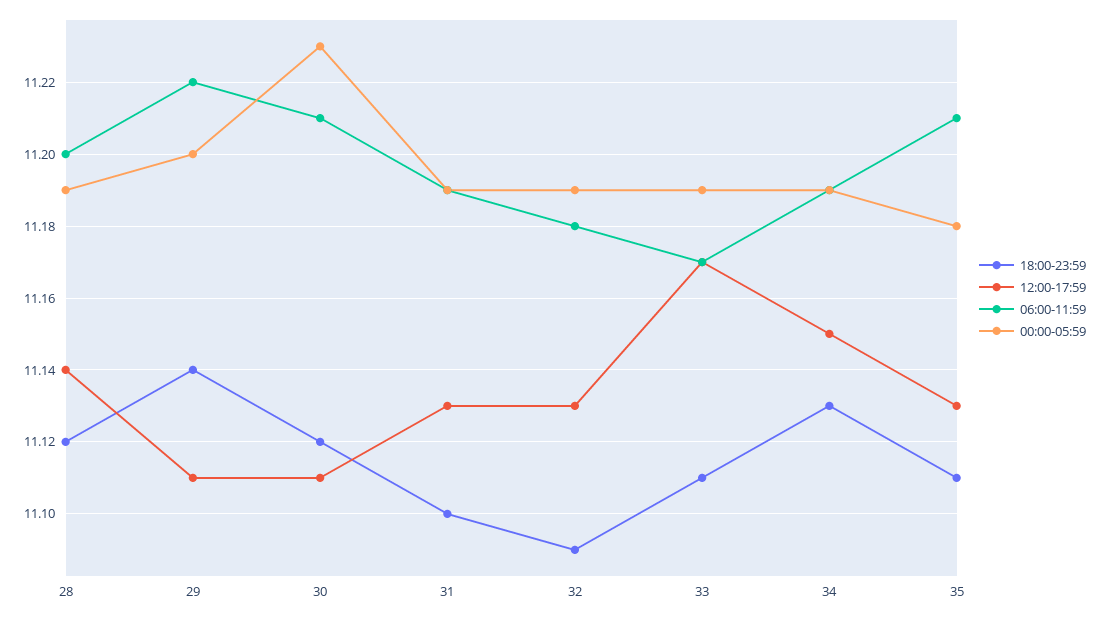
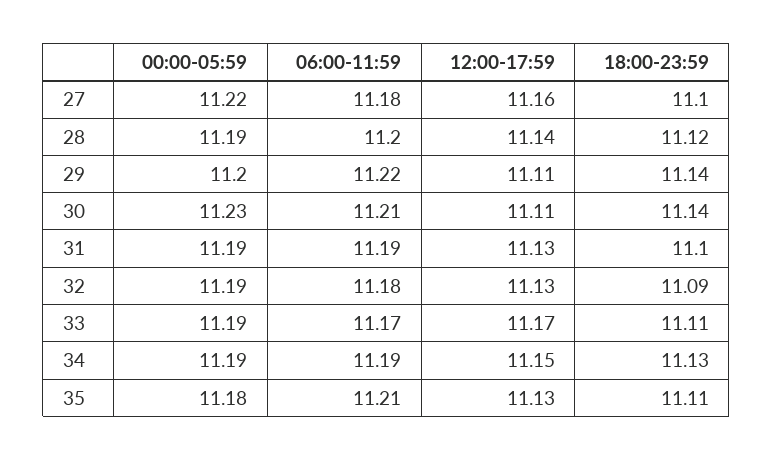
  {
    "18:00-23:59": {
      "28": 11.12,
      "29": 11.14,
-     "30": 11.12,
+     "30": 11.14,
      "31": 11.1,
      "32": 11.09,
      "33": 11.11,
      "34": 11.13,
-     "35": 11.11
+     "35": 11.11,
+     "27": 11.1
    },
    "12:00-17:59": {
      "28": 11.14,
      "29": 11.11,
      "30": 11.11,
      "31": 11.13,
      "32": 11.13,
      "33": 11.17,
      "34": 11.15,
-     "35": 11.13
+     "35": 11.13,
+     "27": 11.16
    },
    "06:00-11:59": {
      "28": 11.2,
      "29": 11.22,
      "30": 11.21,
      "31": 11.19,
      "32": 11.18,
      "33": 11.17,
      "34": 11.19,
-     "35": 11.21
+     "35": 11.21,
+     "27": 11.18
    },
    "00:00-05:59": {
      "28": 11.19,
      "29": 11.2,
      "30": 11.23,
      "31": 11.19,
      "32": 11.19,
      "33": 11.19,
      "34": 11.19,
-     "35": 11.18
+     "35": 11.18,
+     "27": 11.22
    }
  }

